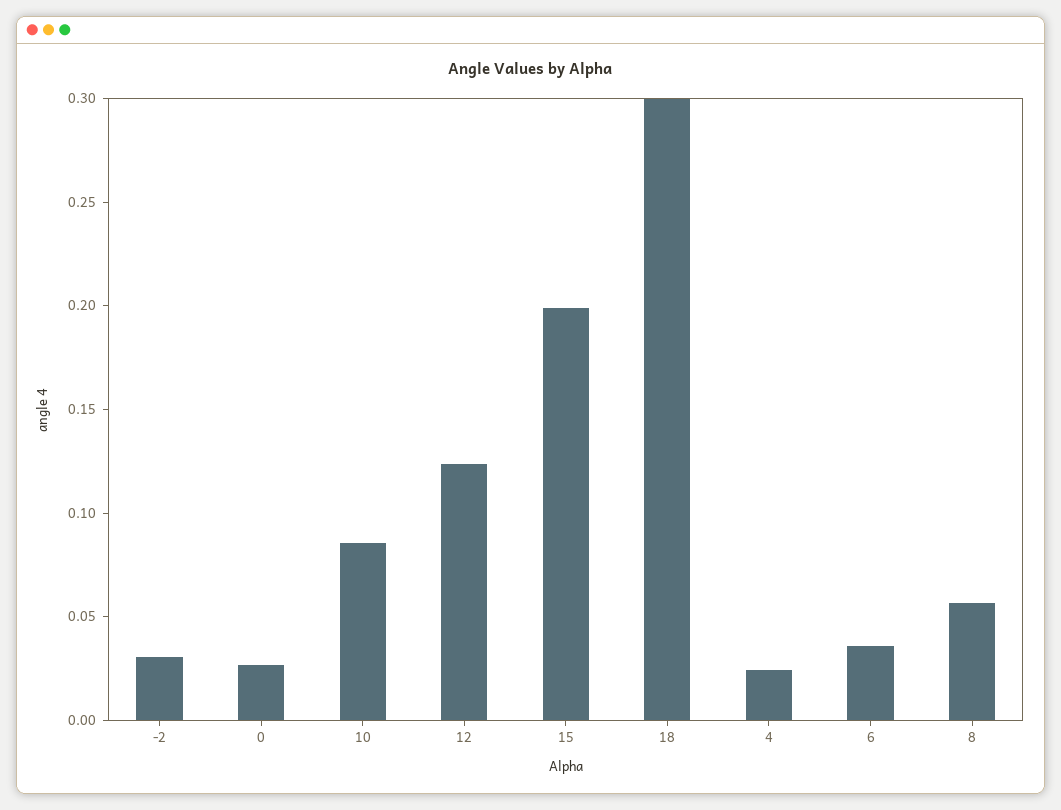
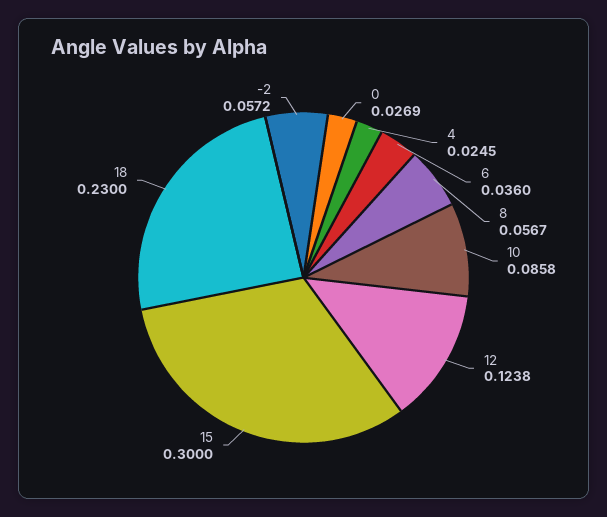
  {
-   "-2": 0.03,
+   "-2": 0.0572,
    "0": 0.0269,
    "10": 0.0858,
    "12": 0.1238,
-   "15": 0.2,
+   "15": 0.3,
-   "18": 0.3,
+   "18": 0.23,
    "4": 0.0245,
    "6": 0.036,
    "8": 0.0567
  }

